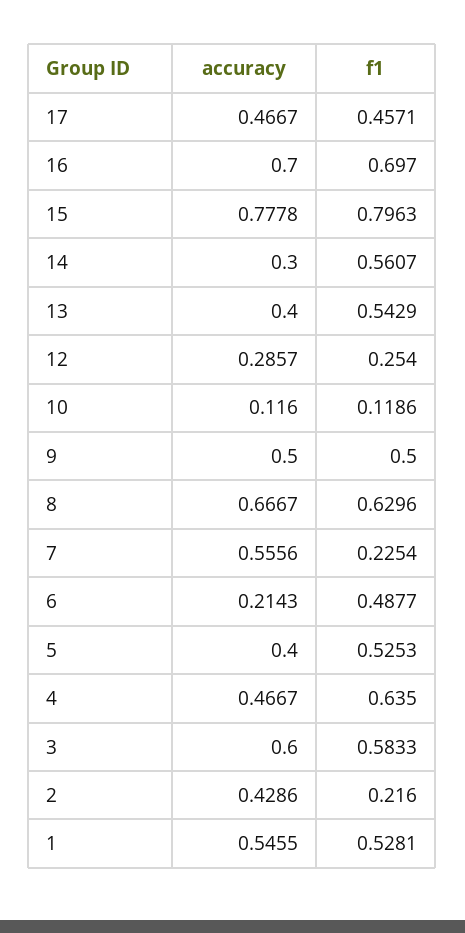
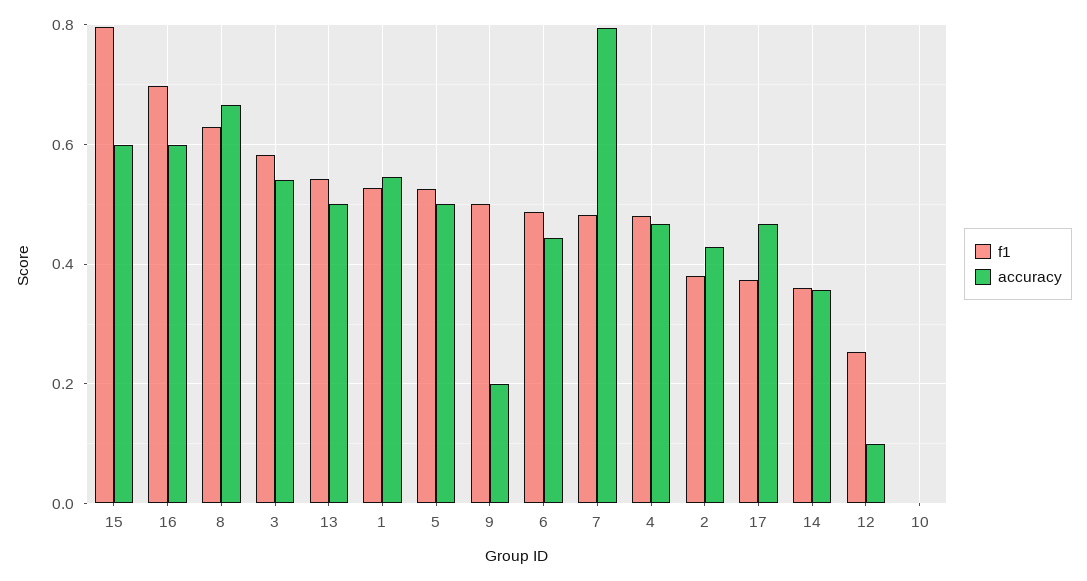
  {
    "accuracy": {
      "17": 0.4667,
-     "16": 0.7,
+     "16": 0.6,
-     "15": 0.7778,
+     "15": 0.6,
-     "14": 0.3,
+     "14": 0.36,
-     "13": 0.4,
+     "13": 0.5,
-     "12": 0.2857,
+     "12": 0.1,
-     "10": 0.116,
+     "10": 0,
-     "9": 0.5,
+     "9": 0.2,
      "8": 0.6667,
-     "7": 0.5556,
+     "7": 0.8,
-     "6": 0.2143,
+     "6": 0.44,
-     "5": 0.4,
+     "5": 0.5,
      "4": 0.4667,
-     "3": 0.6,
+     "3": 0.54,
      "2": 0.4286,
      "1": 0.5455
    },
    "f1": {
-     "17": 0.4571,
+     "17": 0.38,
      "16": 0.697,
      "15": 0.7963,
-     "14": 0.5607,
+     "14": 0.36,
      "13": 0.5429,
      "12": 0.254,
-     "10": 0.1186,
+     "10": 0,
      "9": 0.5,
      "8": 0.6296,
-     "7": 0.2254,
+     "7": 0.48,
      "6": 0.4877,
      "5": 0.5253,
-     "4": 0.635,
+     "4": 0.48,
      "3": 0.5833,
-     "2": 0.216,
+     "2": 0.38,
      "1": 0.5281
    }
  }

